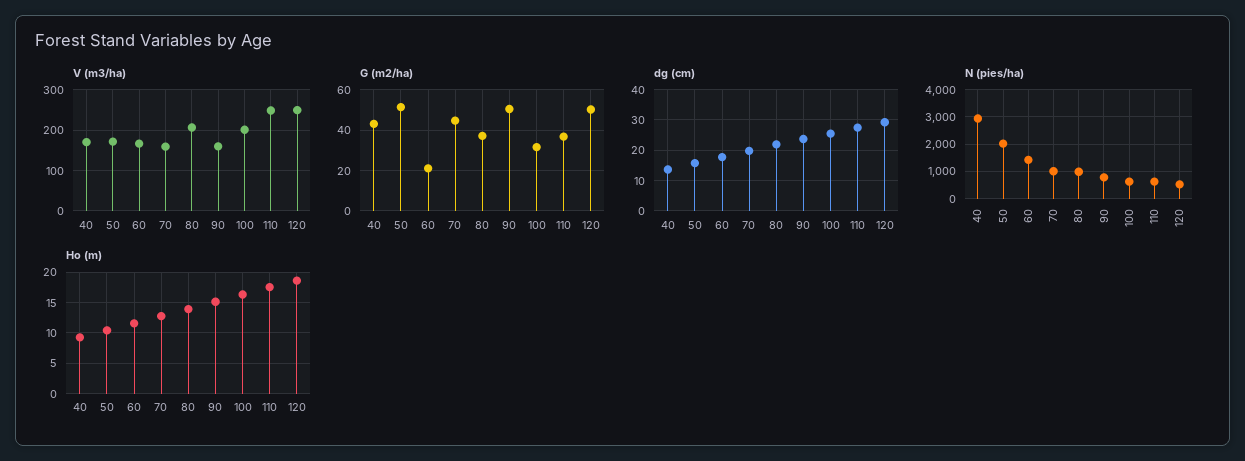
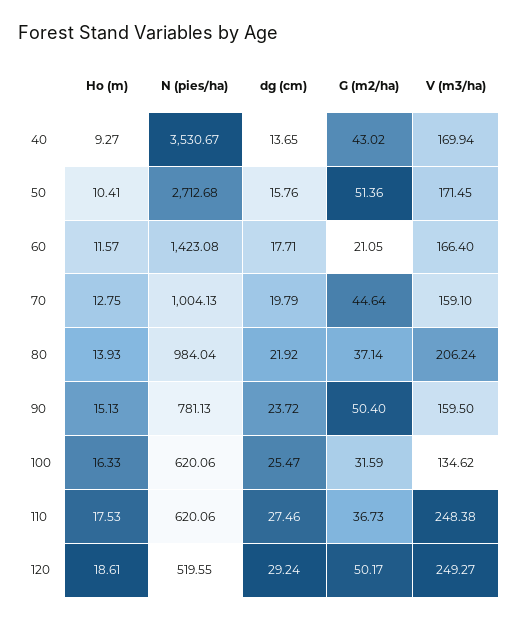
  {
    "V (m3/ha)": {
      "40": 169.94,
      "50": 171.45,
      "60": 166.4,
      "70": 159.1,
      "80": 206.24,
      "90": 159.5,
-     "100": 200,
+     "100": 134.62,
      "110": 248.38,
      "120": 249.27
    },
    "G (m2/ha)": {
      "40": 43.02,
      "50": 51.36,
      "60": 21.05,
      "70": 44.64,
      "80": 37.14,
      "90": 50.4,
      "100": 31.59,
      "110": 36.73,
      "120": 50.17
    },
    "dg (cm)": {
      "40": 13.65,
      "50": 15.76,
      "60": 17.71,
      "70": 19.79,
      "80": 21.92,
      "90": 23.72,
      "100": 25.47,
      "110": 27.46,
      "120": 29.24
    },
    "N (pies/ha)": {
-     "40": 3000,
+     "40": 3530.67,
-     "50": 2000,
+     "50": 2712.68,
      "60": 1423.08,
      "70": 1004.13,
      "80": 984.04,
      "90": 781.13,
      "100": 620.06,
      "110": 620.06,
      "120": 519.55
    },
    "Ho (m)": {
      "40": 9.27,
      "50": 10.41,
      "60": 11.57,
      "70": 12.75,
      "80": 13.93,
      "90": 15.13,
      "100": 16.33,
      "110": 17.53,
      "120": 18.61
    }
  }

